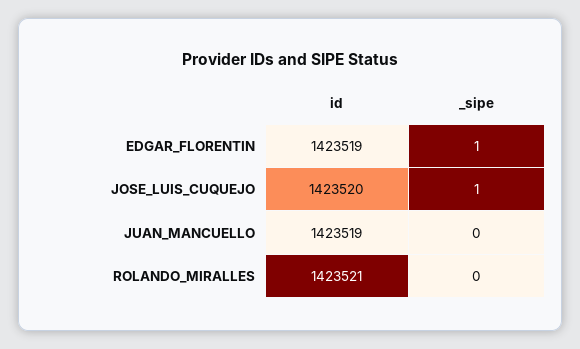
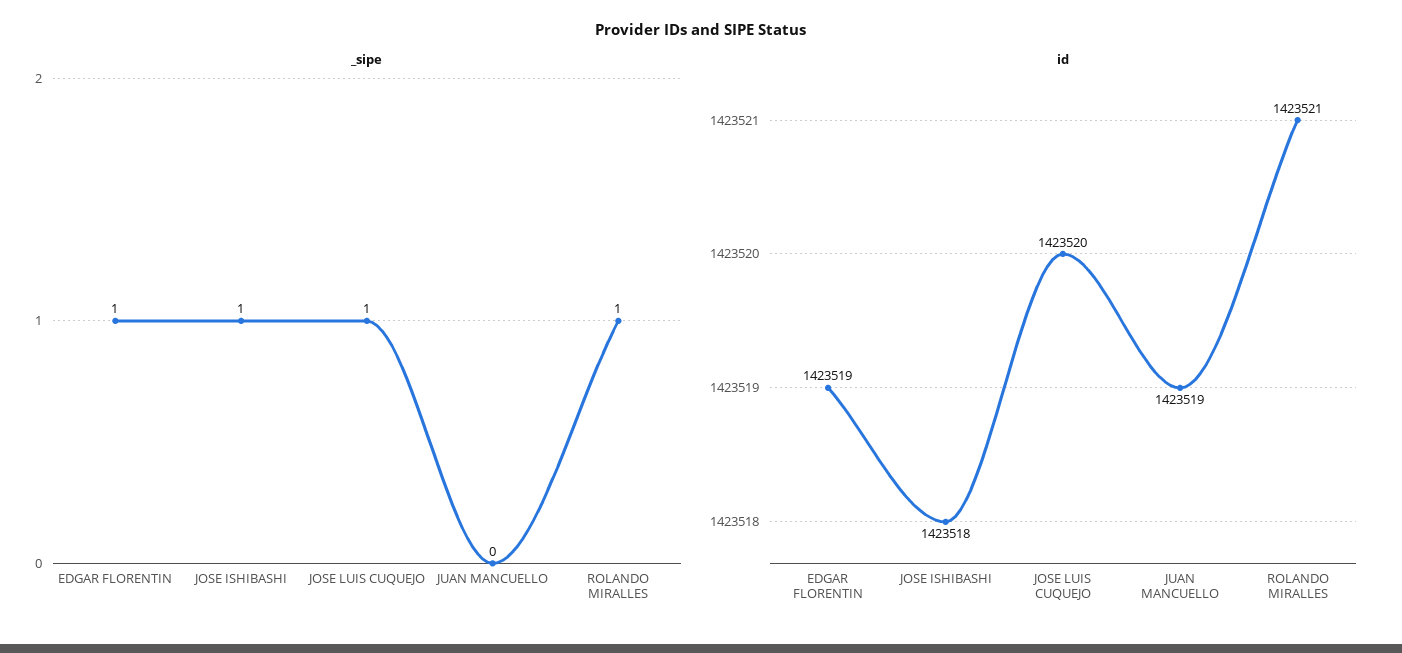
  {
    "id": {
      "EDGAR_FLORENTIN": 1423519,
      "JOSE_LUIS_CUQUEJO": 1423520,
      "JUAN_MANCUELLO": 1423519,
-     "ROLANDO_MIRALLES": 1423521
+     "ROLANDO_MIRALLES": 1423521,
+     "JOSE ISHIBASHI": 1423518
    },
    "_sipe": {
      "EDGAR_FLORENTIN": 1,
      "JOSE_LUIS_CUQUEJO": 1,
      "JUAN_MANCUELLO": 0,
-     "ROLANDO_MIRALLES": 0
+     "ROLANDO_MIRALLES": 1,
+     "JOSE ISHIBASHI": 1
    }
  }

